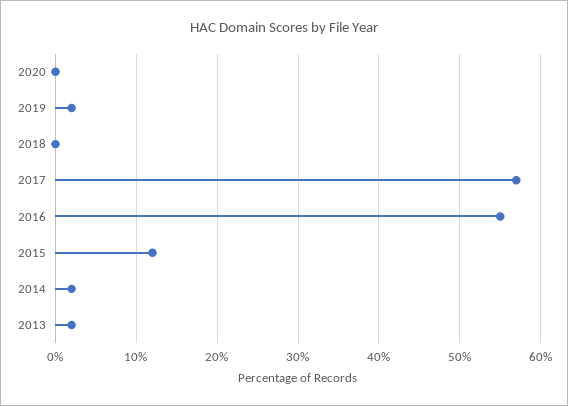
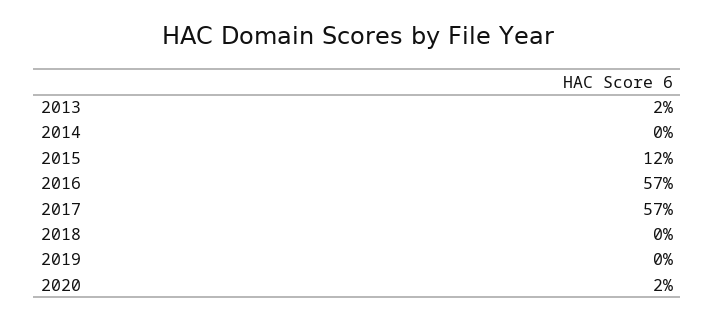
  {
-   "2020": 0,
+   "2020": 2,
-   "2019": 2,
+   "2019": 0,
    "2018": 0,
    "2017": 57,
-   "2016": 55,
+   "2016": 57,
    "2015": 12,
-   "2014": 2,
+   "2014": 0,
    "2013": 2
  }

